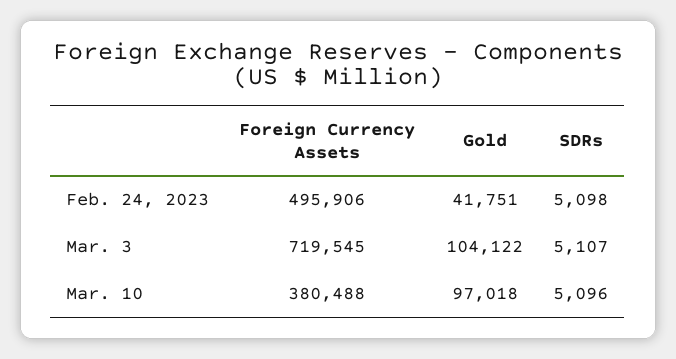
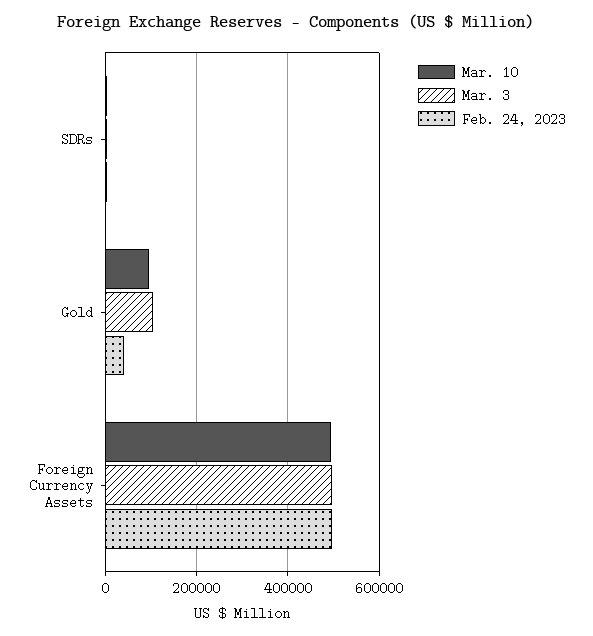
  {
    "Feb. 24, 2023": {
      "Foreign Currency Assets": 495906,
      "Gold": 41751,
      "SDRs": 5098
    },
    "Mar. 3": {
-     "Foreign Currency Assets": 719545,
+     "Foreign Currency Assets": 500000,
      "Gold": 104122,
      "SDRs": 5107
    },
    "Mar. 10": {
-     "Foreign Currency Assets": 380488,
+     "Foreign Currency Assets": 500000,
      "Gold": 97018,
      "SDRs": 5096
    }
  }

